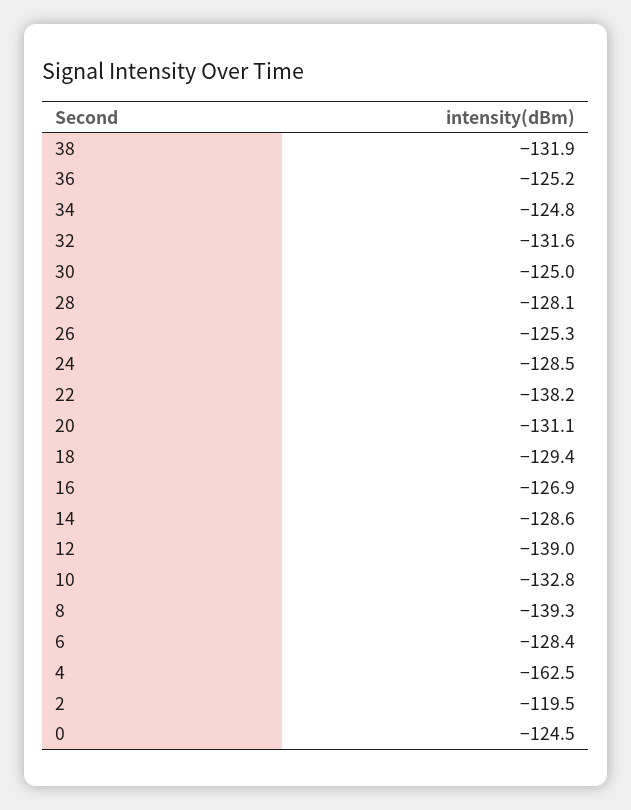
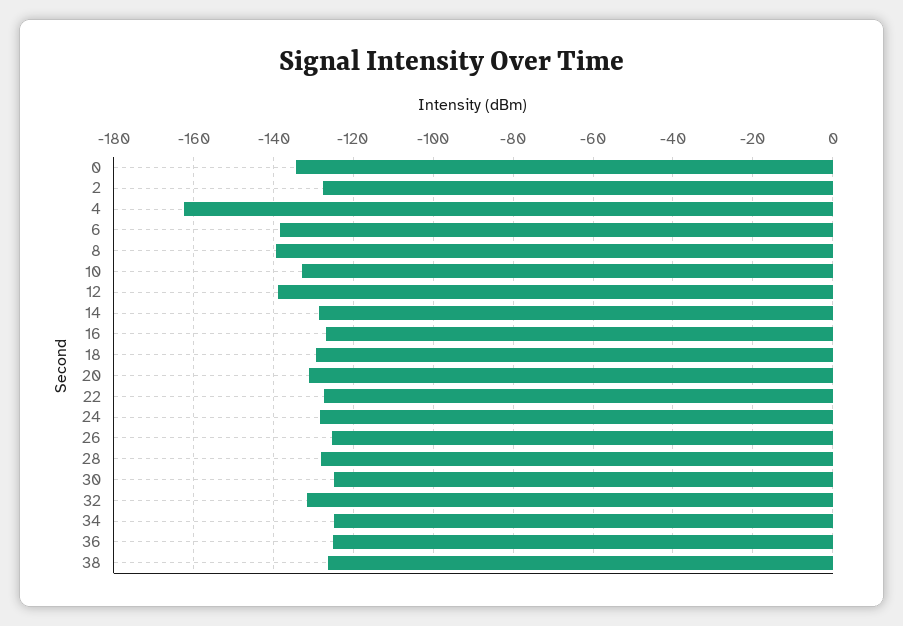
  {
-   "38": -131.9,
+   "38": -126,
    "36": -125.2,
    "34": -124.8,
    "32": -131.6,
    "30": -125,
    "28": -128.1,
    "26": -125.3,
    "24": -128.5,
-   "22": -138.2,
+   "22": -128,
    "20": -131.1,
    "18": -129.4,
    "16": -126.9,
    "14": -128.6,
    "12": -139,
    "10": -132.8,
    "8": -139.3,
-   "6": -128.4,
+   "6": -138,
    "4": -162.5,
-   "2": -119.5,
+   "2": -128,
-   "0": -124.5
+   "0": -134
  }

